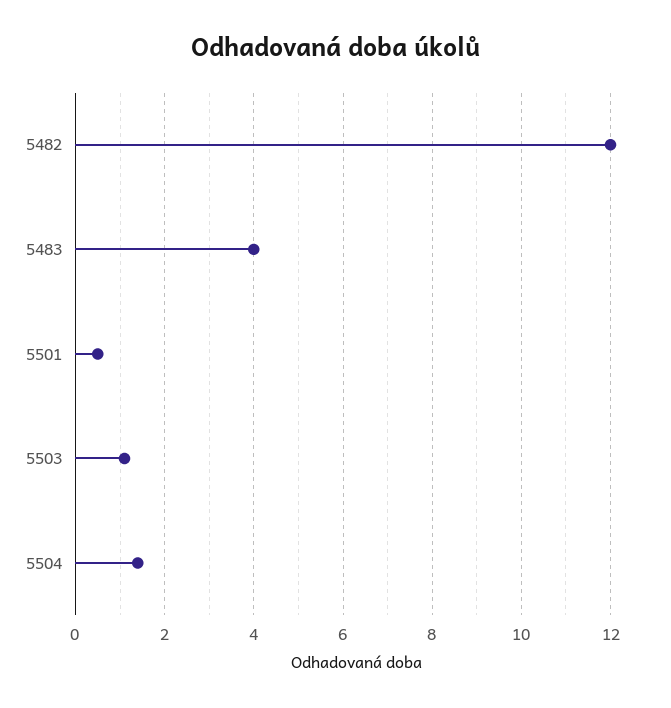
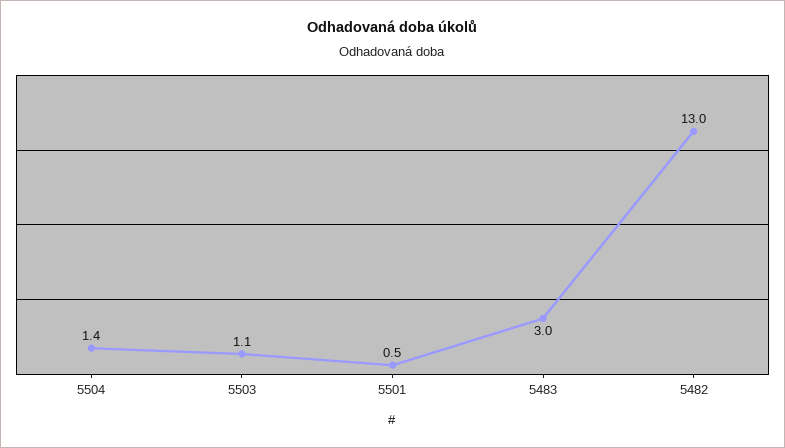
  {
-   "5482": 12,
+   "5482": 13,
-   "5483": 4,
+   "5483": 3,
    "5501": 0.5,
    "5503": 1.1,
    "5504": 1.4
  }

